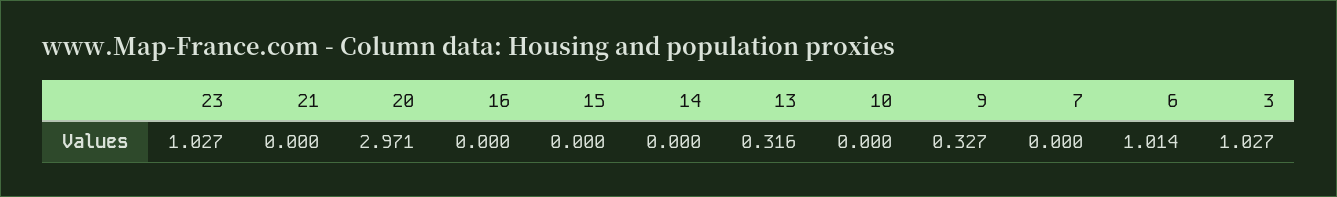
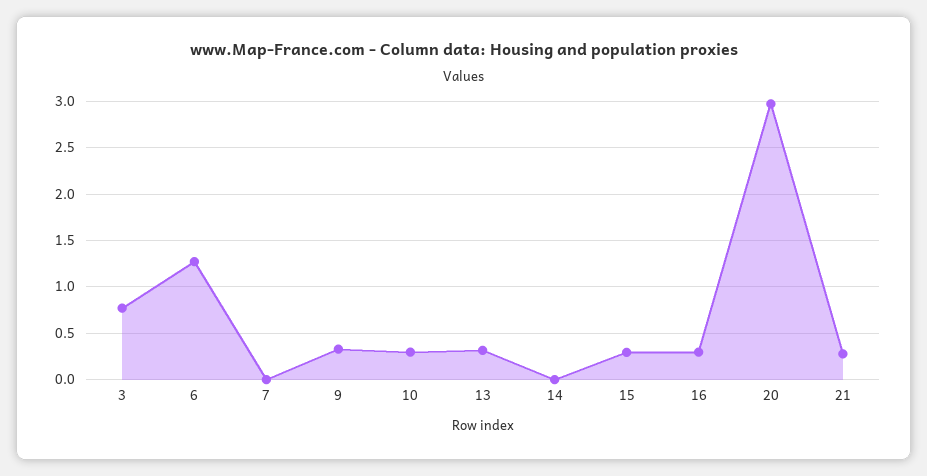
  {
-   "23": 1.027,
-   "21": 0,
+   "21": 0.3,
    "20": 2.971,
-   "16": 0,
+   "16": 0.3,
-   "15": 0,
+   "15": 0.3,
    "14": 0,
    "13": 0.316,
-   "10": 0,
+   "10": 0.3,
    "9": 0.327,
    "7": 0,
-   "6": 1.014,
+   "6": 1.3,
-   "3": 1.027
+   "3": 0.8
  }

